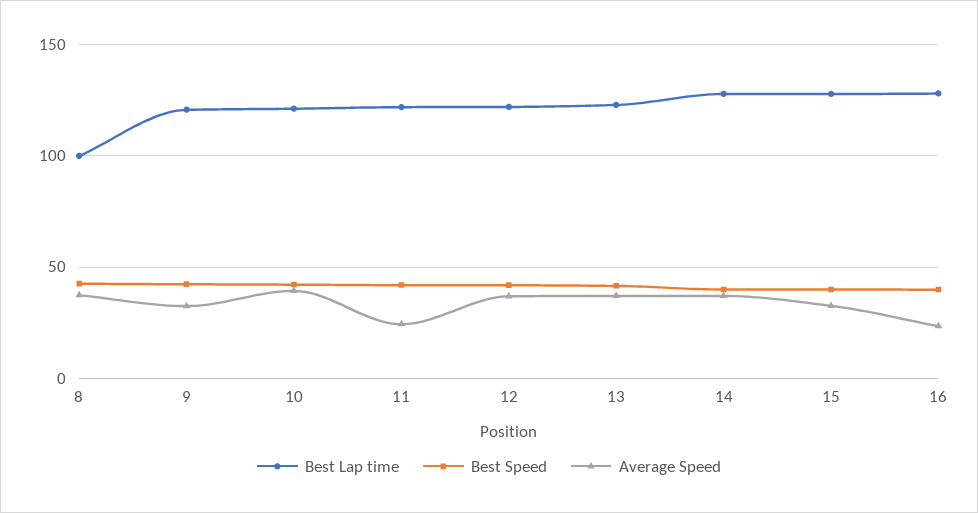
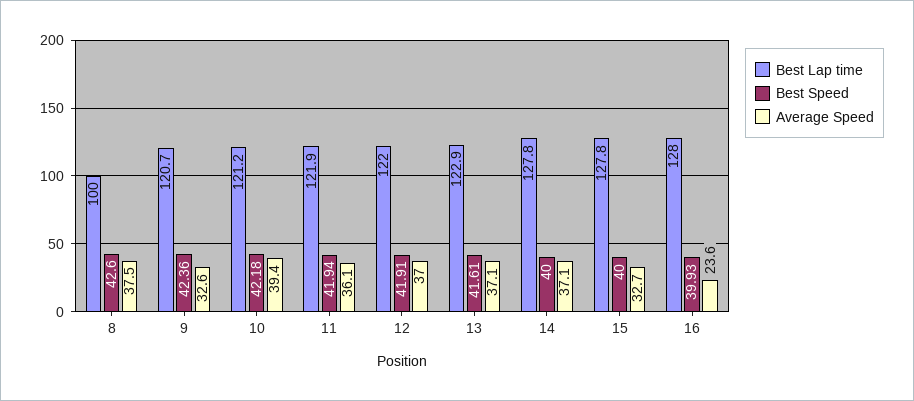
  {
    "Best Lap time": {
      "8": 100,
      "9": 120.7,
      "10": 121.2,
      "11": 121.9,
      "12": 122,
      "13": 122.9,
      "14": 127.8,
      "15": 127.8,
      "16": 128
    },
    "Best Speed": {
      "8": 42.6,
      "9": 42.36,
      "10": 42.18,
      "11": 41.94,
      "12": 41.91,
      "13": 41.61,
      "14": 40,
      "15": 40,
      "16": 39.93
    },
    "Average Speed": {
      "8": 37.5,
      "9": 32.6,
      "10": 39.4,
-     "11": 25,
+     "11": 36.1,
      "12": 37,
      "13": 37.1,
      "14": 37.1,
      "15": 32.7,
      "16": 23.6
    }
  }

